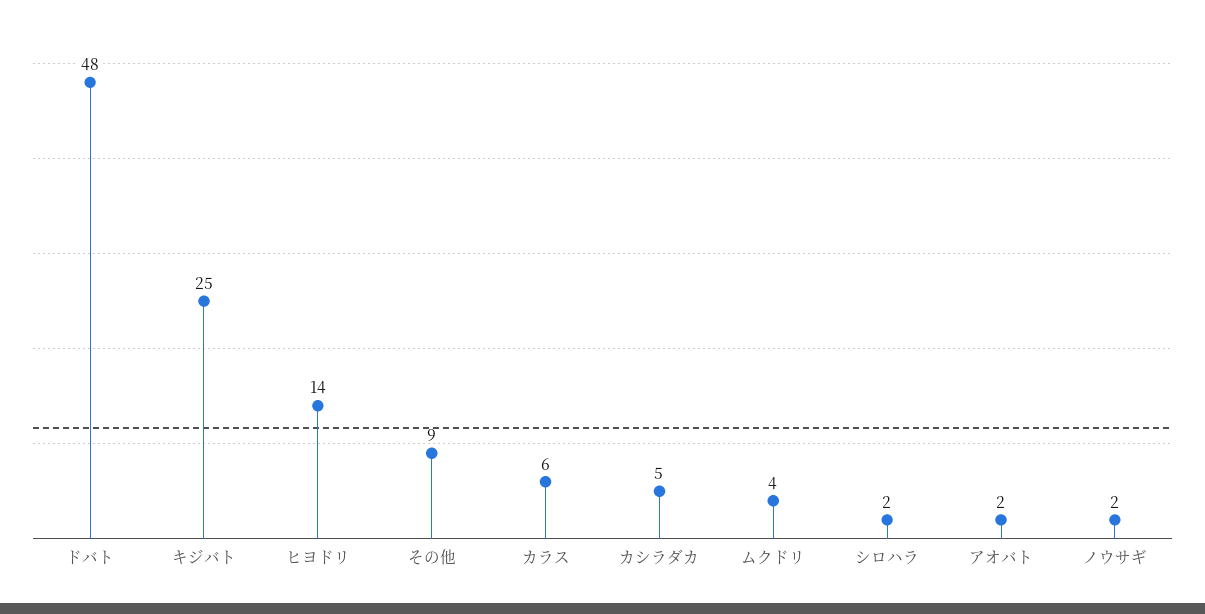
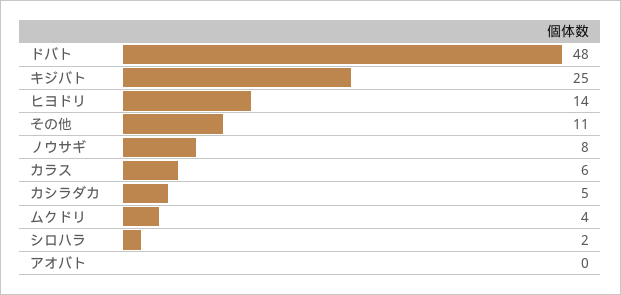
  {
    "ドバト": 48,
    "キジバト": 25,
    "ヒヨドリ": 14,
-   "その他": 9,
+   "その他": 11,
    "カラス": 6,
    "カシラダカ": 5,
    "ムクドリ": 4,
    "シロハラ": 2,
-   "アオバト": 2,
+   "アオバト": 0,
-   "ノウサギ": 2
+   "ノウサギ": 8
  }

